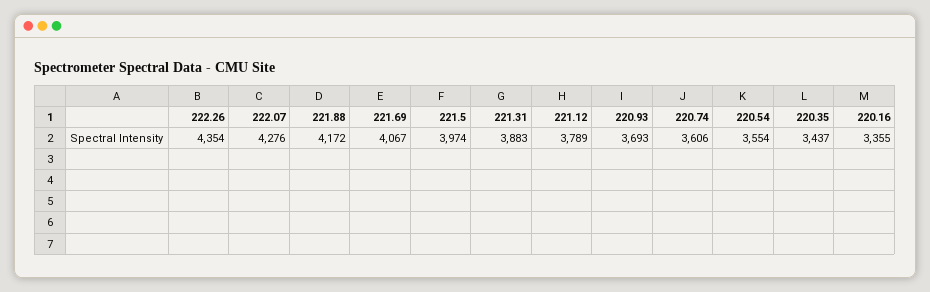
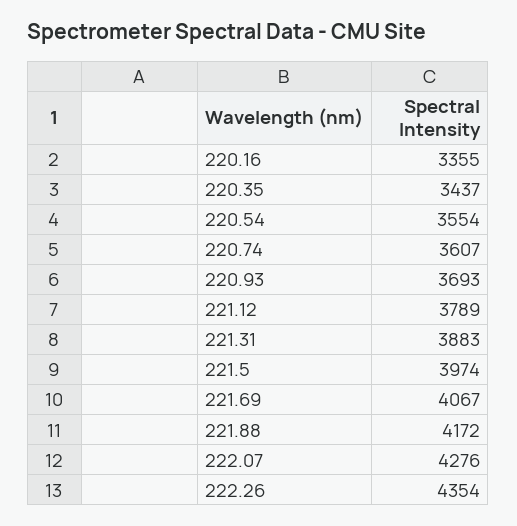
  {
    "222.26": 4354,
    "222.07": 4276,
    "221.88": 4172,
    "221.69": 4067,
    "221.5": 3974,
    "221.31": 3883,
    "221.12": 3789,
    "220.93": 3693,
-   "220.74": 3606,
+   "220.74": 3607,
    "220.54": 3554,
    "220.35": 3437,
    "220.16": 3355
  }

